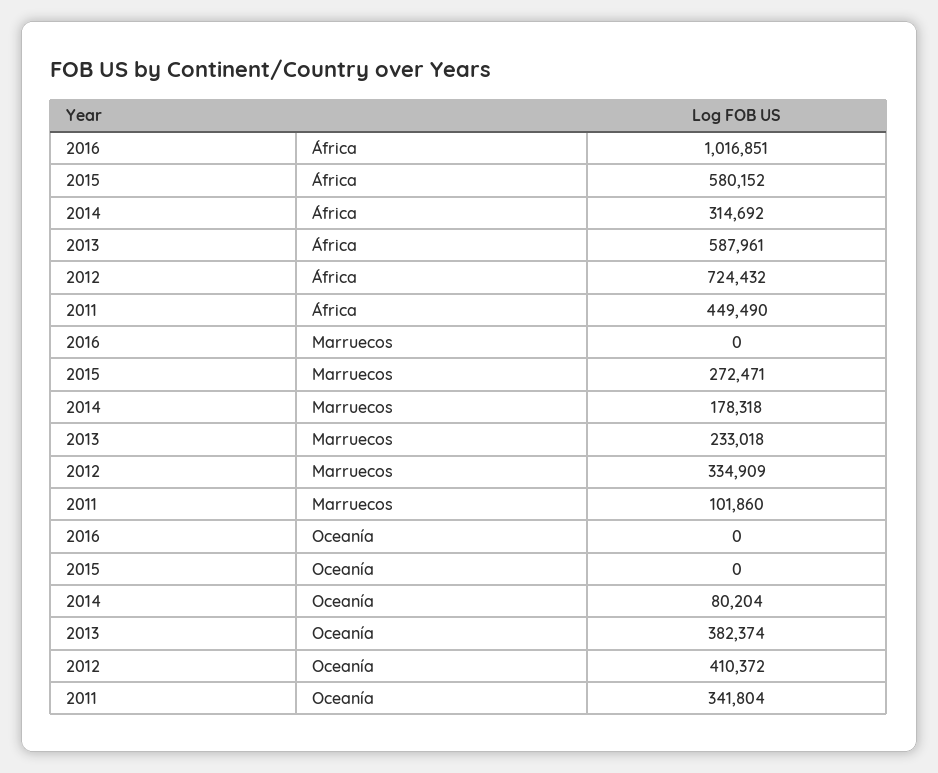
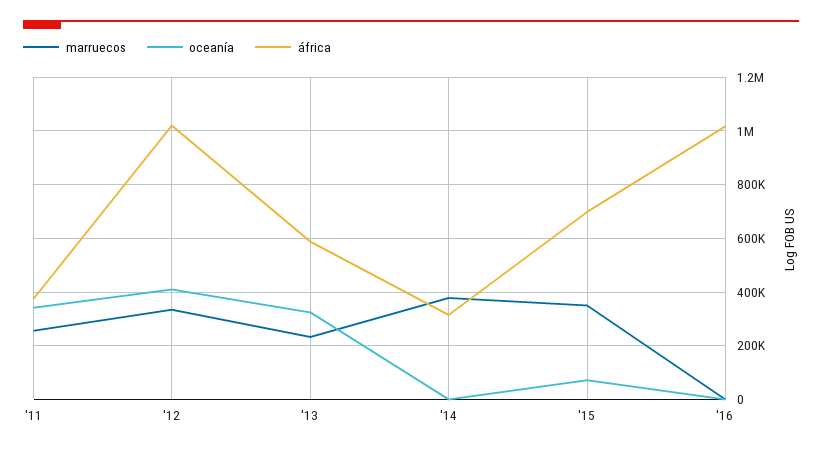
  {
    "África": {
      "2016": 1016851,
-     "2015": 580152,
+     "2015": 700000,
      "2014": 314692,
      "2013": 587961,
-     "2012": 724432,
+     "2012": 1025000,
-     "2011": 449490
+     "2011": 375000
    },
    "Marruecos": {
      "2016": 0,
-     "2015": 272471,
+     "2015": 350000,
-     "2014": 178318,
+     "2014": 375000,
      "2013": 233018,
      "2012": 334909,
-     "2011": 101860
+     "2011": 250000
    },
    "Oceanía": {
      "2016": 0,
-     "2015": 0,
+     "2015": 75000,
-     "2014": 80204,
+     "2014": 0,
-     "2013": 382374,
+     "2013": 325000,
      "2012": 410372,
      "2011": 341804
    }
  }

